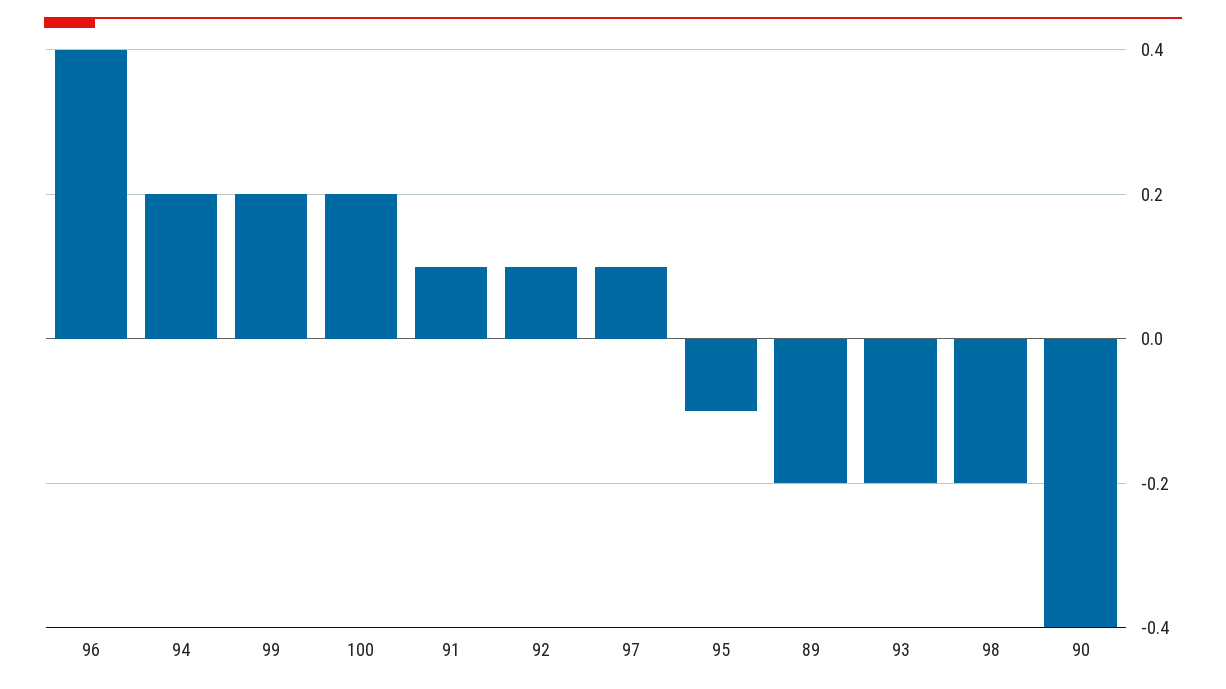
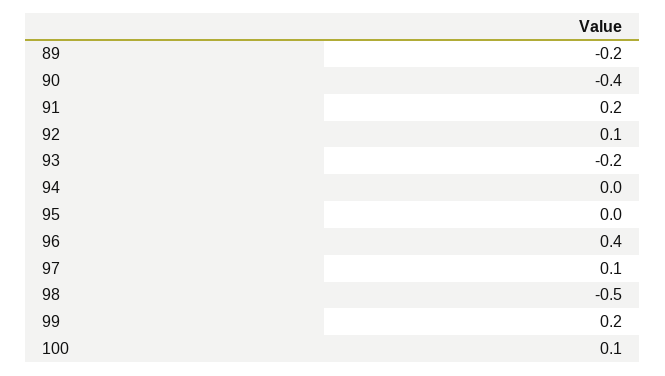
  {
    "96": 0.4,
-   "94": 0.2,
+   "94": 0,
    "99": 0.2,
-   "100": 0.2,
+   "100": 0.1,
-   "91": 0.1,
+   "91": 0.2,
    "92": 0.1,
    "97": 0.1,
-   "95": -0.1,
+   "95": 0,
    "89": -0.2,
    "93": -0.2,
-   "98": -0.2,
+   "98": -0.5,
    "90": -0.4
  }

